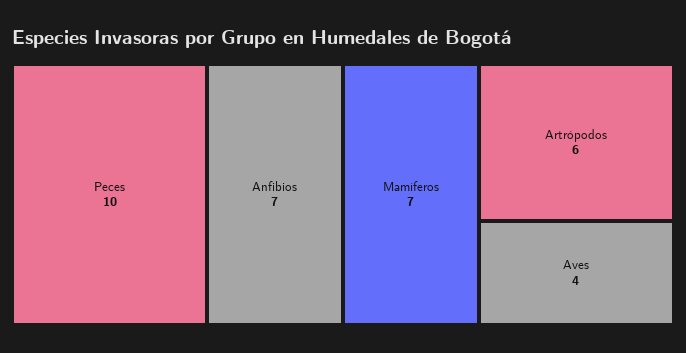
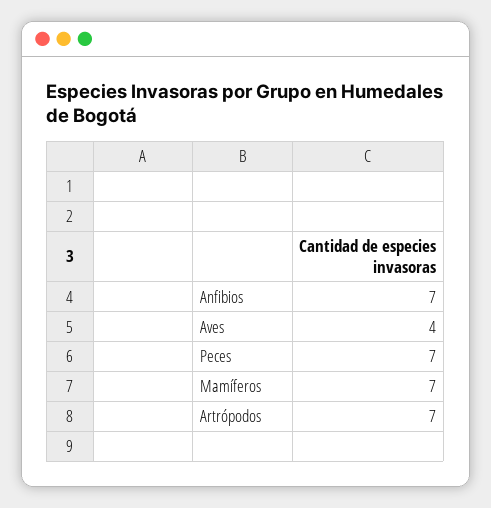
  {
-   "Peces": 10,
+   "Peces": 7,
    "Anfibios": 7,
    "Mamíferos": 7,
-   "Artrópodos": 6,
+   "Artrópodos": 7,
    "Aves": 4
  }

